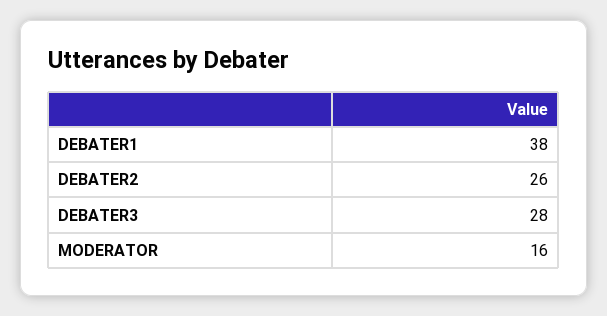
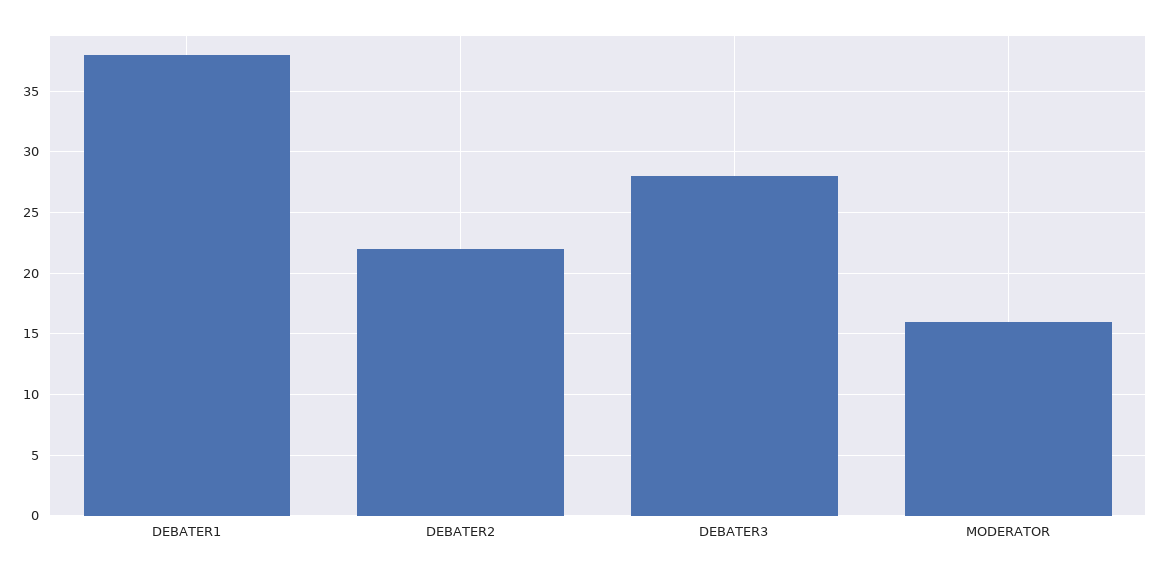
  {
    "DEBATER1": 38,
-   "DEBATER2": 26,
+   "DEBATER2": 22,
    "DEBATER3": 28,
    "MODERATOR": 16
  }

